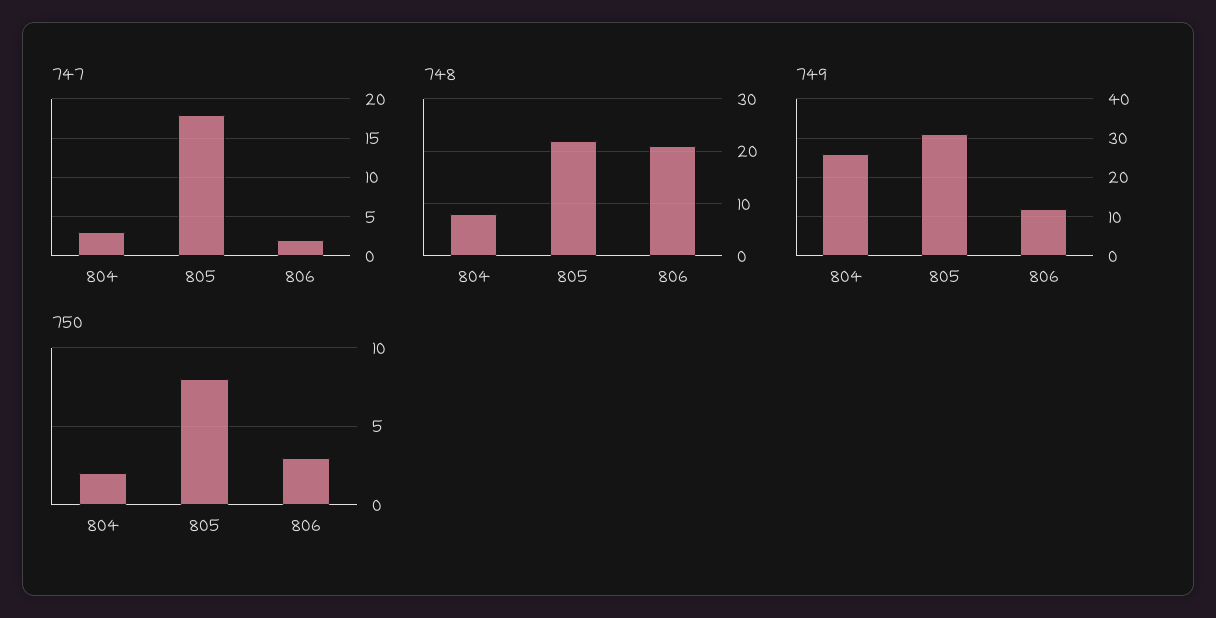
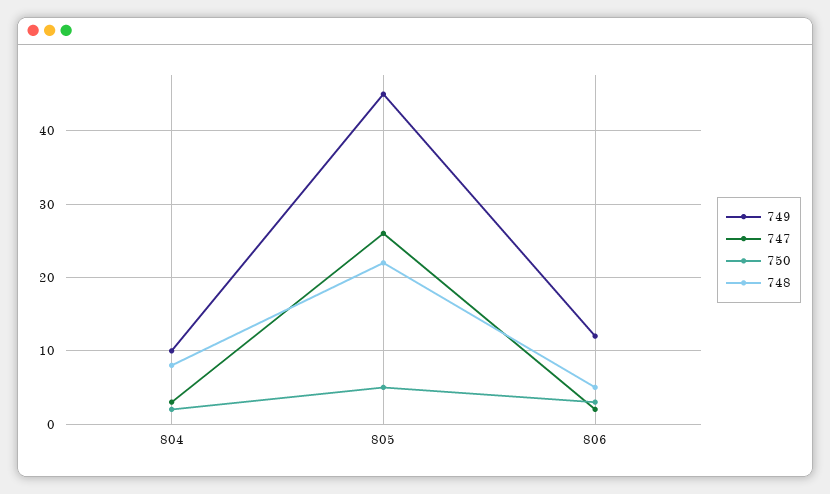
  {
    "747": {
      "804": 3,
-     "805": 18,
+     "805": 26,
      "806": 2
    },
    "748": {
      "804": 8,
      "805": 22,
-     "806": 20
+     "806": 5
    },
    "749": {
-     "804": 25,
+     "804": 10,
-     "805": 30,
+     "805": 45,
      "806": 12
    },
    "750": {
      "804": 2,
-     "805": 8,
+     "805": 5,
      "806": 3
    }
  }

